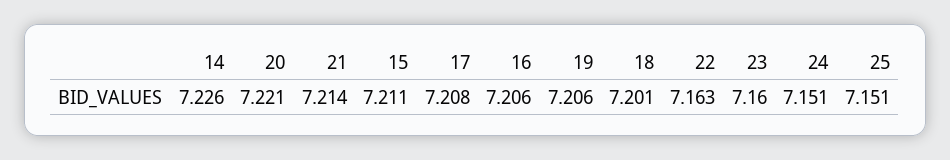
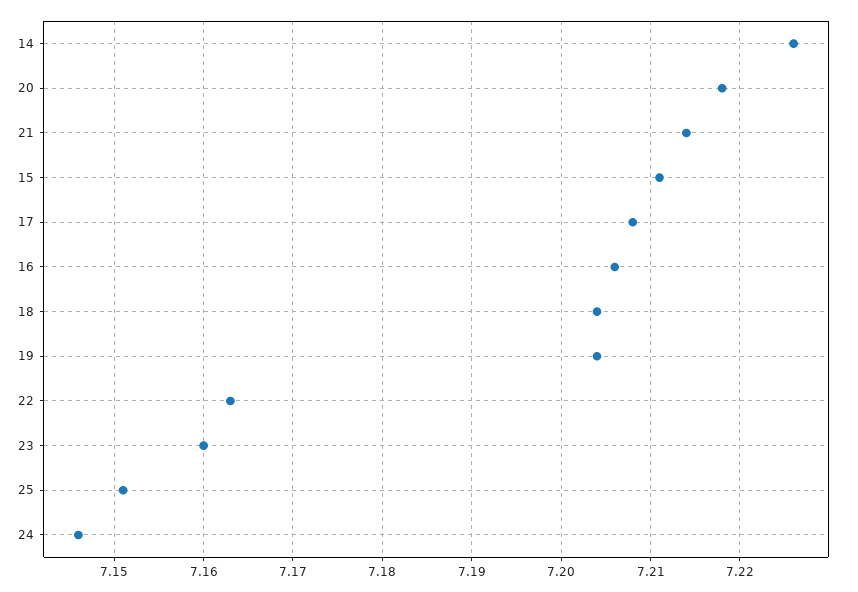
  {
    "14": 7.226,
-   "20": 7.221,
+   "20": 7.218,
    "21": 7.214,
    "15": 7.211,
    "17": 7.208,
    "16": 7.206,
-   "19": 7.206,
+   "19": 7.204,
-   "18": 7.201,
+   "18": 7.204,
    "22": 7.163,
    "23": 7.16,
-   "24": 7.151,
+   "24": 7.146,
    "25": 7.151
  }

